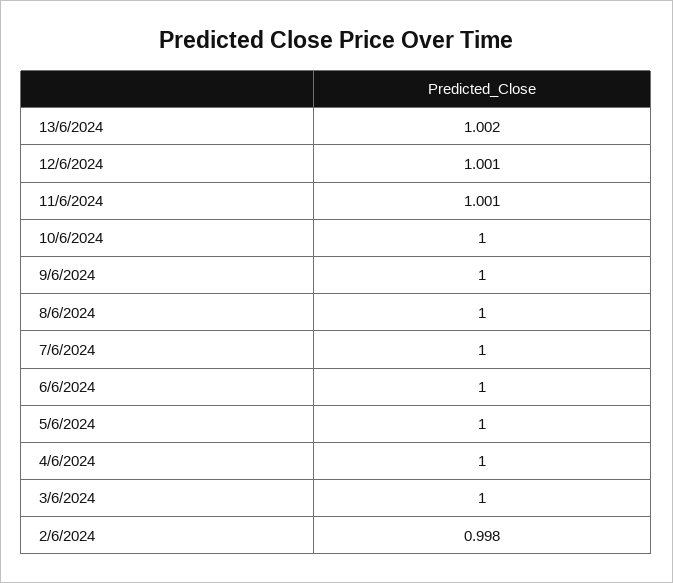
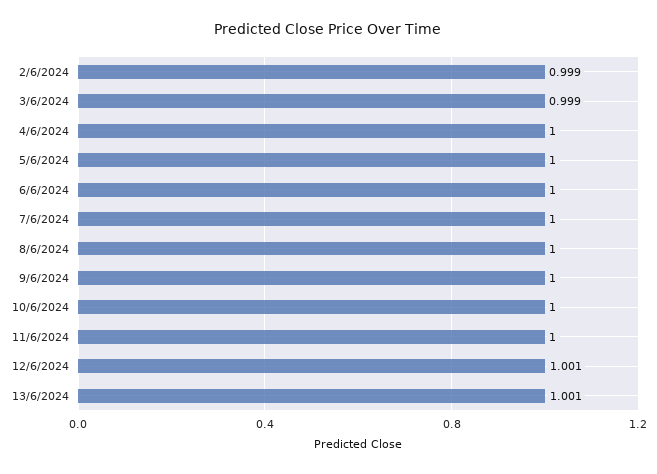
  {
-   "13/6/2024": 1.002,
+   "13/6/2024": 1.001,
    "12/6/2024": 1.001,
-   "11/6/2024": 1.001,
+   "11/6/2024": 1,
    "10/6/2024": 1,
    "9/6/2024": 1,
    "8/6/2024": 1,
    "7/6/2024": 1,
    "6/6/2024": 1,
    "5/6/2024": 1,
    "4/6/2024": 1,
-   "3/6/2024": 1,
+   "3/6/2024": 0.999,
-   "2/6/2024": 0.998
+   "2/6/2024": 0.999
  }

